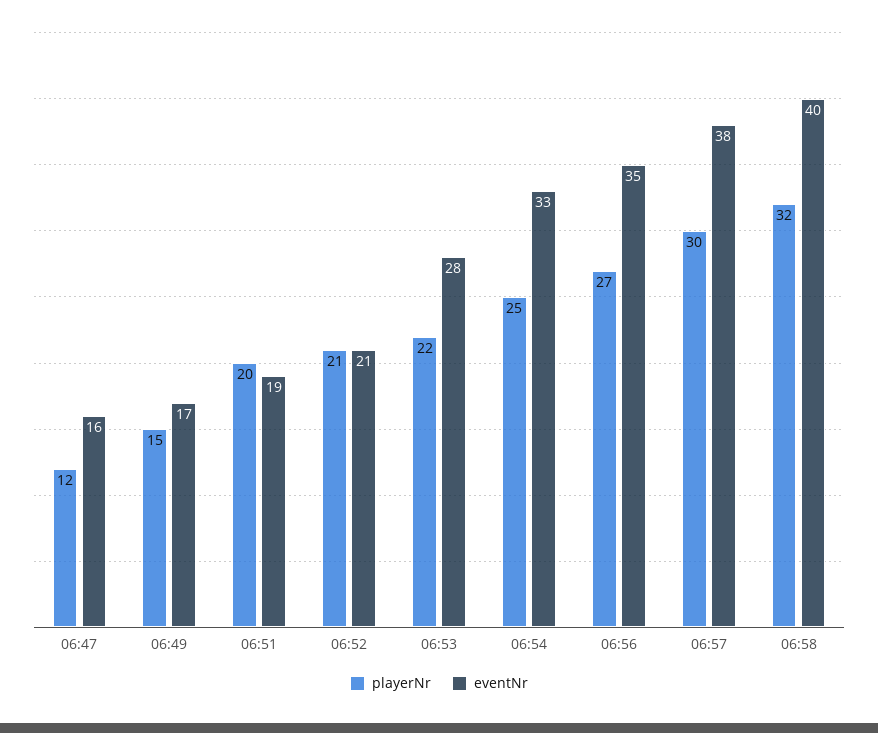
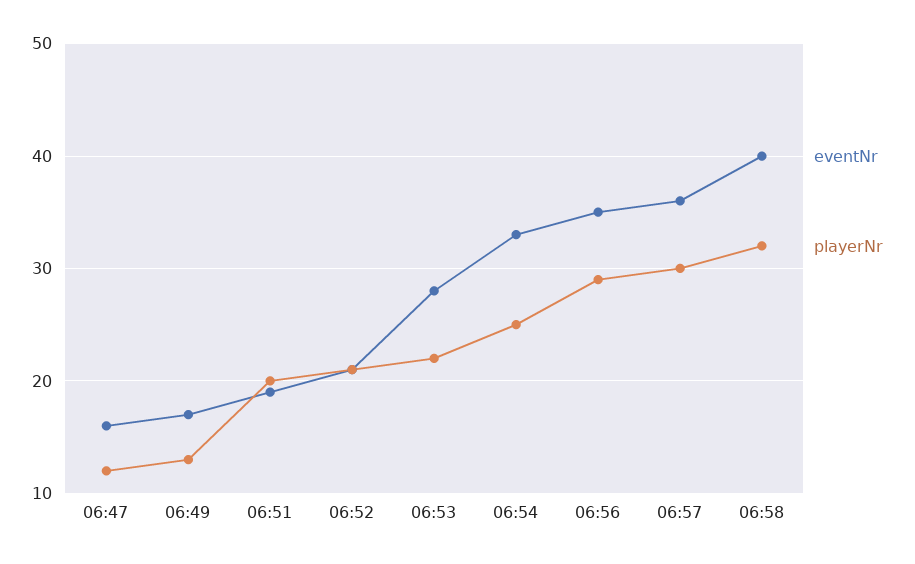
  {
    "playerNr": {
      "06:47": 12,
-     "06:49": 15,
+     "06:49": 13,
      "06:51": 20,
      "06:52": 21,
      "06:53": 22,
      "06:54": 25,
-     "06:56": 27,
+     "06:56": 29,
      "06:57": 30,
      "06:58": 32
    },
    "eventNr": {
      "06:47": 16,
      "06:49": 17,
      "06:51": 19,
      "06:52": 21,
      "06:53": 28,
      "06:54": 33,
      "06:56": 35,
-     "06:57": 38,
+     "06:57": 36,
      "06:58": 40
    }
  }

